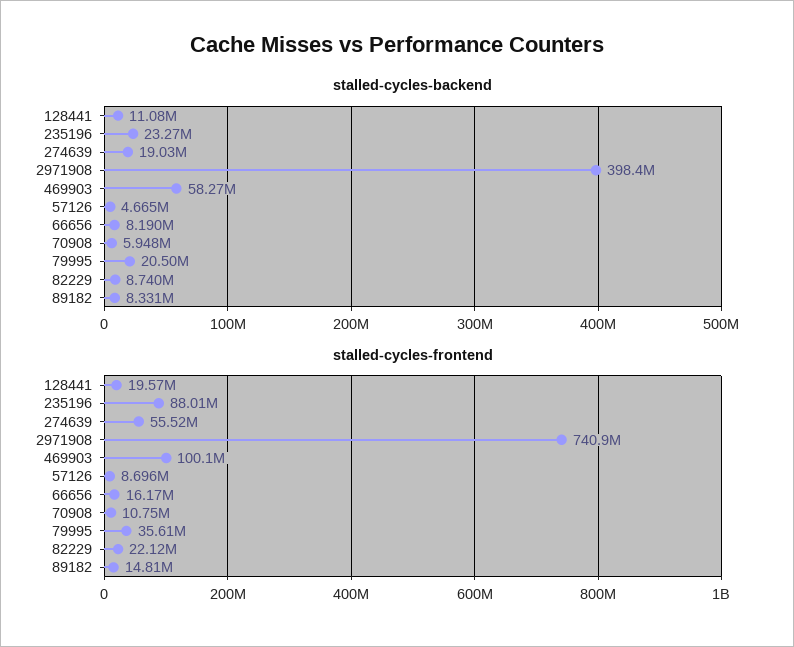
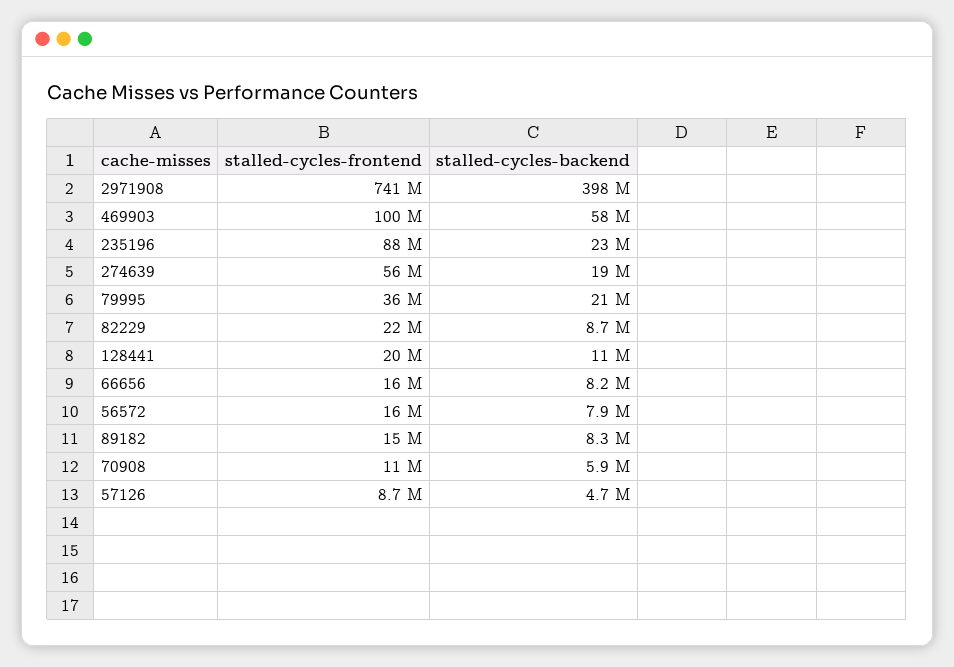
  {
    "stalled-cycles-backend": {
      "128441": 11080000,
      "235196": 23270000,
      "274639": 19030000,
      "2971908": 398400000,
      "469903": 58270000,
      "57126": 4665000,
      "66656": 8190000,
      "70908": 5948000,
      "79995": 20500000,
      "82229": 8740000,
-     "89182": 8331000
+     "89182": 8331000,
+     "56572": 7900000
    },
    "stalled-cycles-frontend": {
      "128441": 19570000,
      "235196": 88010000,
      "274639": 55520000,
      "2971908": 740900000,
      "469903": 100100000,
      "57126": 8696000,
      "66656": 16170000,
      "70908": 10750000,
      "79995": 35610000,
      "82229": 22120000,
-     "89182": 14810000
+     "89182": 14810000,
+     "56572": 16000000
    }
  }

